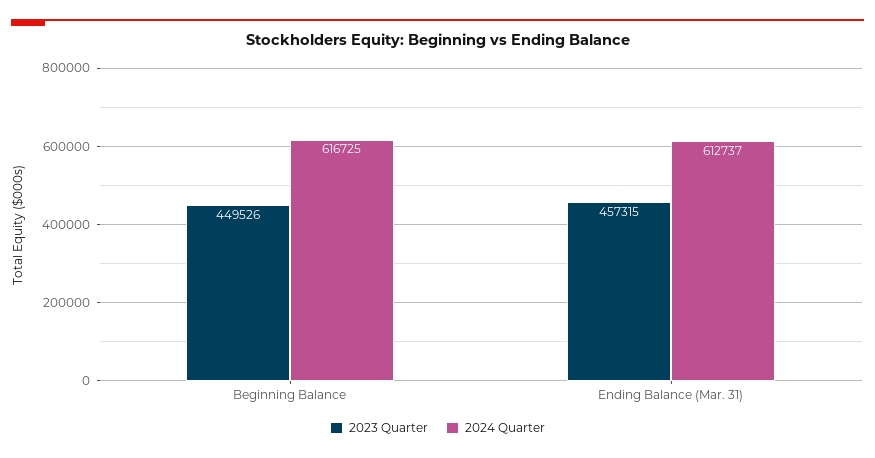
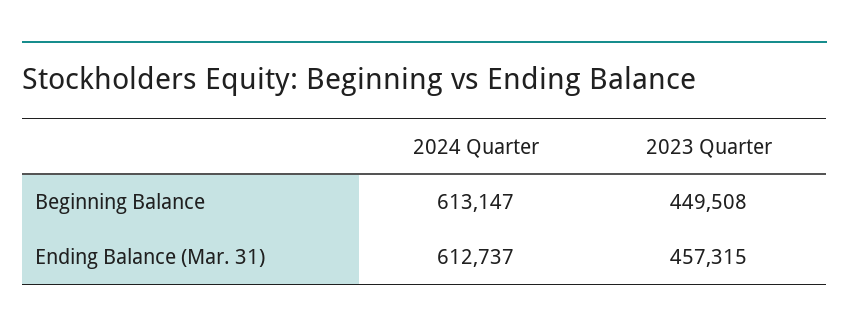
  {
    "2023 Quarter": {
-     "Beginning Balance": 449526,
+     "Beginning Balance": 449508,
      "Ending Balance (Mar. 31)": 457315
    },
    "2024 Quarter": {
-     "Beginning Balance": 616725,
+     "Beginning Balance": 613147,
      "Ending Balance (Mar. 31)": 612737
    }
  }

